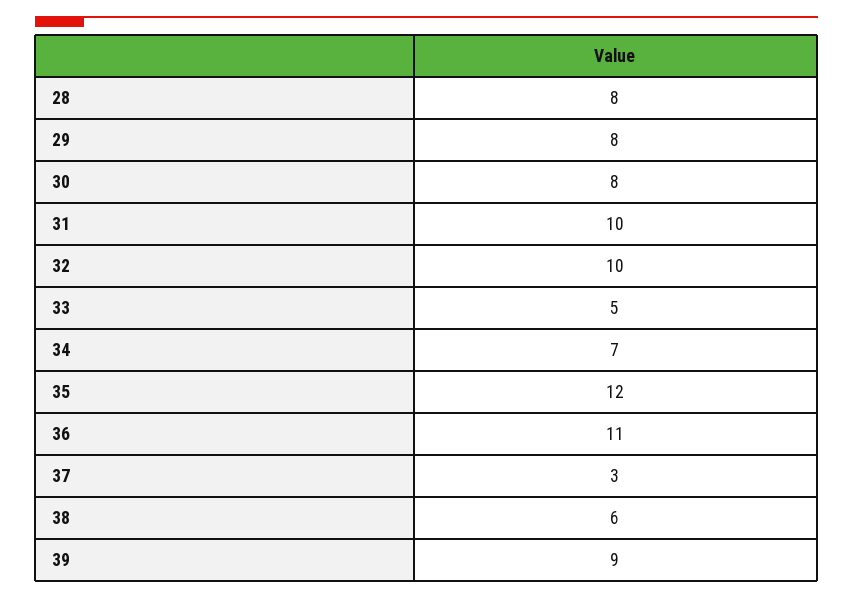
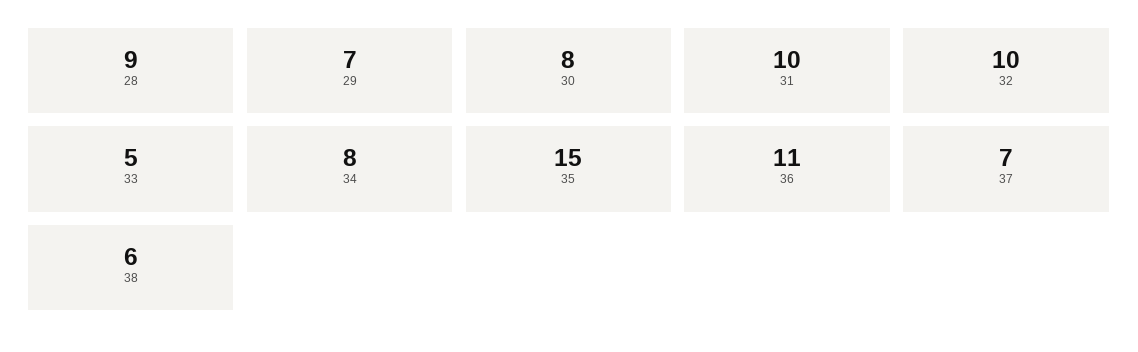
  {
-   "28": 8,
+   "28": 9,
-   "29": 8,
+   "29": 7,
    "30": 8,
    "31": 10,
    "32": 10,
    "33": 5,
-   "34": 7,
+   "34": 8,
-   "35": 12,
+   "35": 15,
    "36": 11,
-   "37": 3,
+   "37": 7,
-   "38": 6,
+   "38": 6
-   "39": 9
  }

